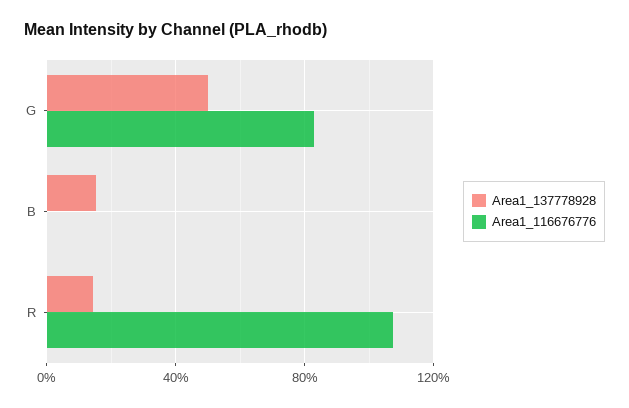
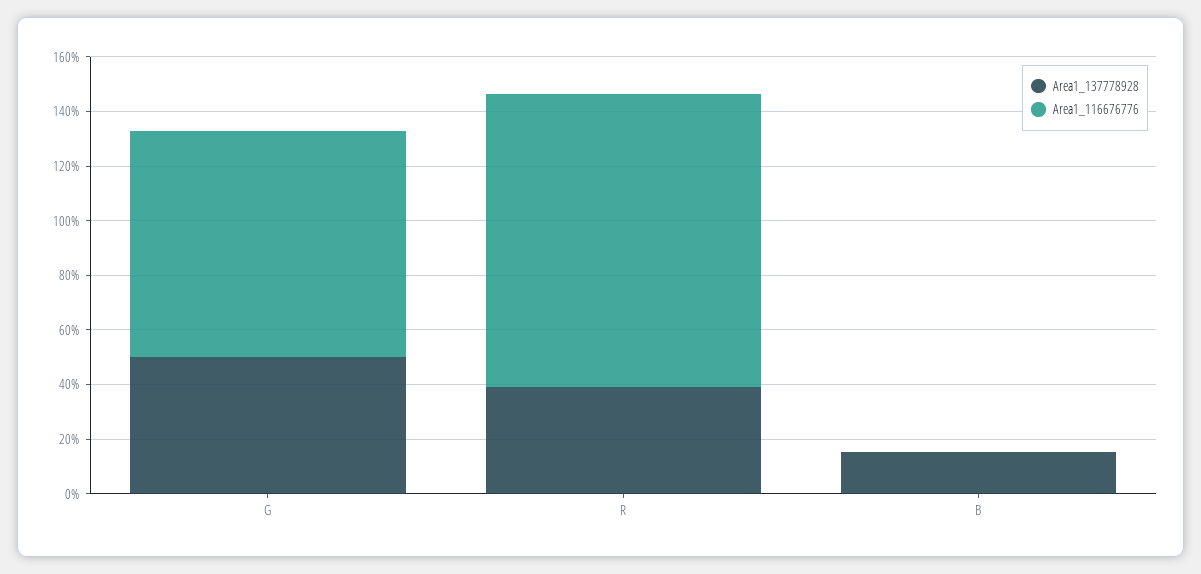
  {
    "Area1_137778928": {
      "G": 50,
      "B": 15,
-     "R": 15
+     "R": 40
    },
    "Area1_116676776": {
      "G": 85,
      "B": 0,
      "R": 105
    }
  }

